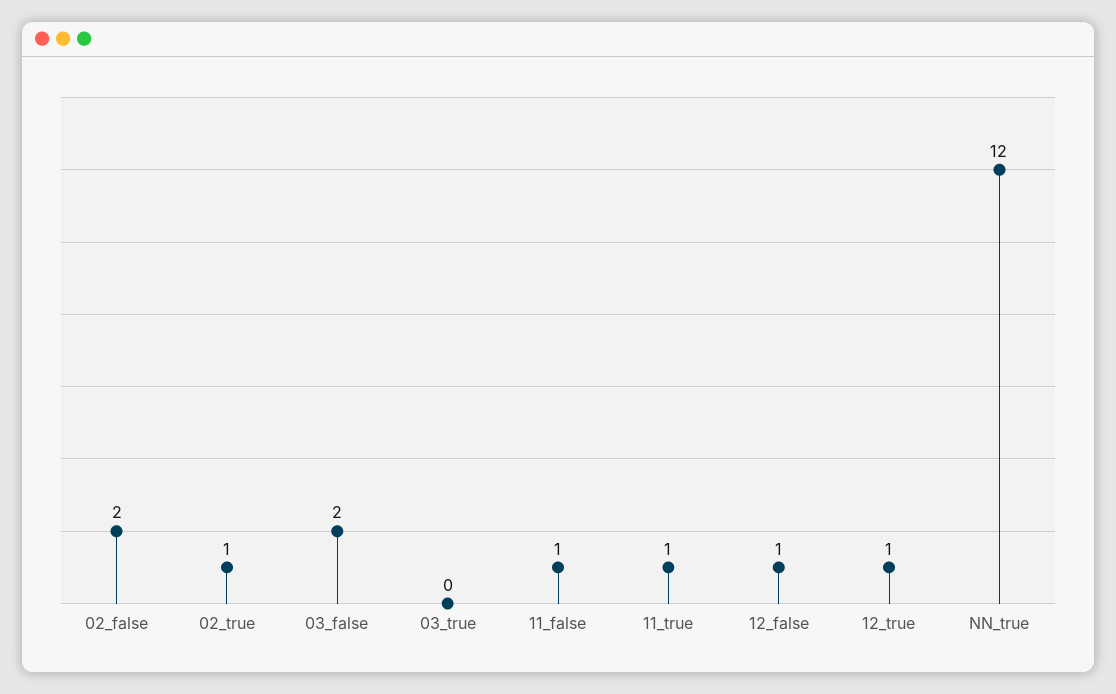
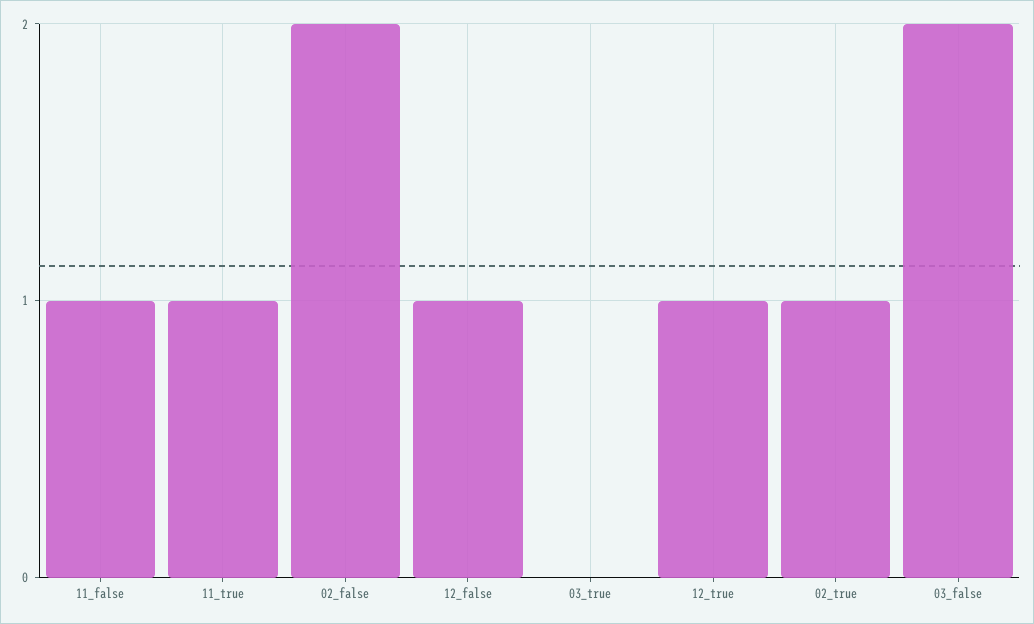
  {
    "02_false": 2,
    "02_true": 1,
    "03_false": 2,
    "03_true": 0,
    "11_false": 1,
    "11_true": 1,
    "12_false": 1,
-   "12_true": 1,
+   "12_true": 1
-   "NN_true": 12
  }

